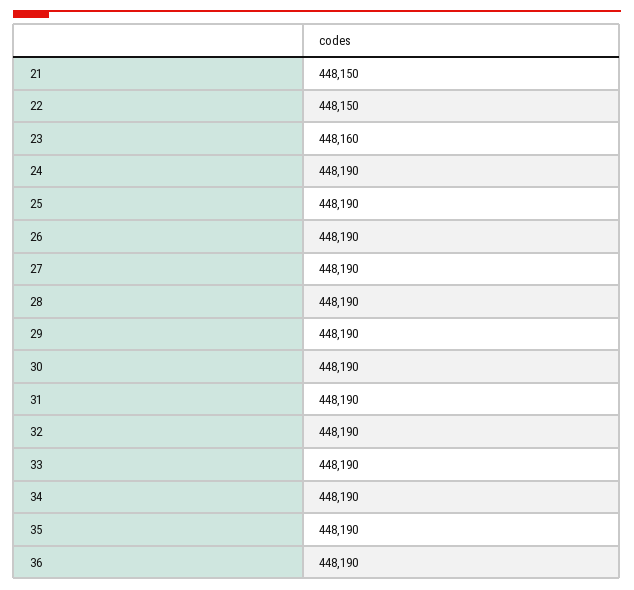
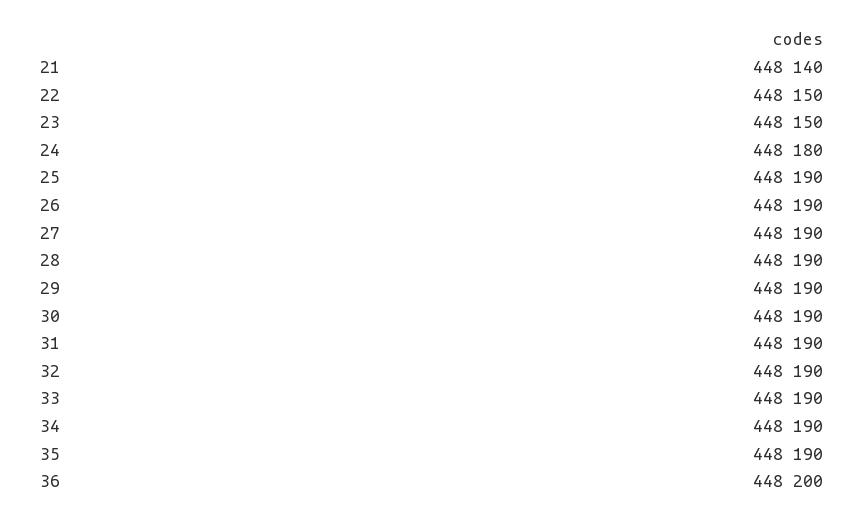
  {
-   "21": 448150,
+   "21": 448140,
    "22": 448150,
-   "23": 448160,
+   "23": 448150,
-   "24": 448190,
+   "24": 448180,
    "25": 448190,
    "26": 448190,
    "27": 448190,
    "28": 448190,
    "29": 448190,
    "30": 448190,
    "31": 448190,
    "32": 448190,
    "33": 448190,
    "34": 448190,
    "35": 448190,
-   "36": 448190
+   "36": 448200
  }

